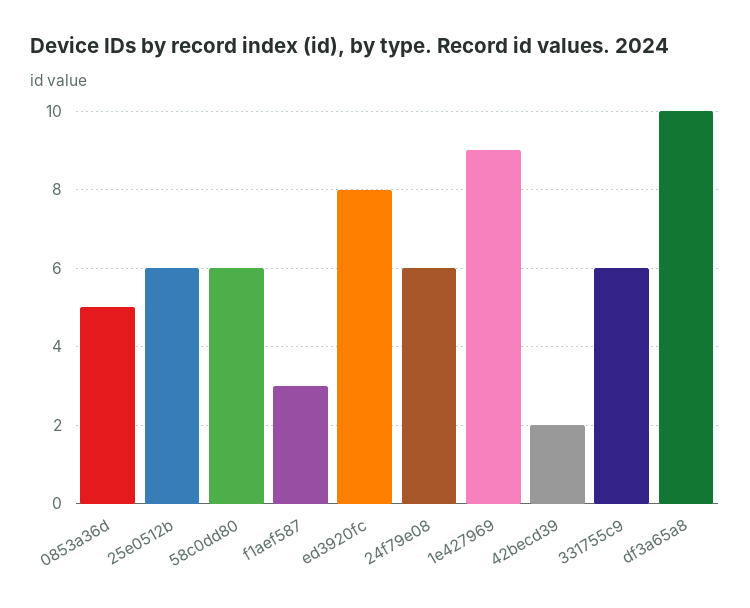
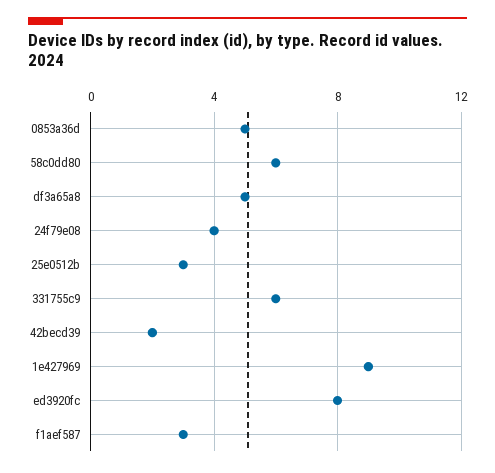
  {
    "0853a36d": 5,
-   "25e0512b": 6,
+   "25e0512b": 3,
    "58c0dd80": 6,
    "f1aef587": 3,
    "ed3920fc": 8,
-   "24f79e08": 6,
+   "24f79e08": 4,
    "1e427969": 9,
    "42becd39": 2,
    "331755c9": 6,
-   "df3a65a8": 10
+   "df3a65a8": 5
  }

